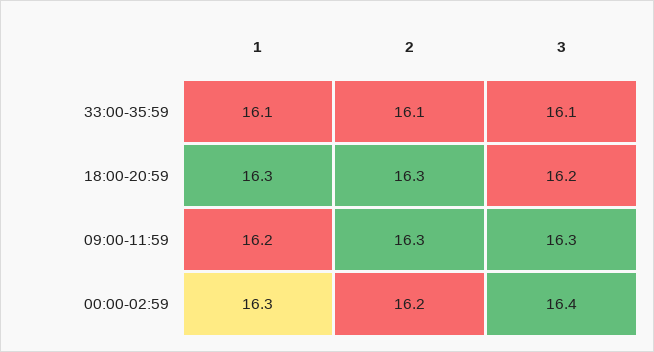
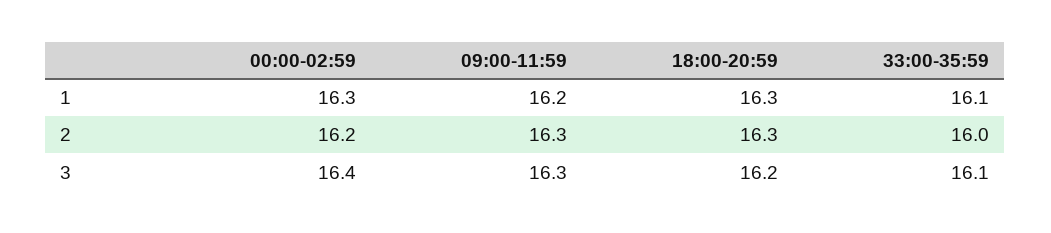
  {
    "1": {
      "33:00-35:59": 16.1,
      "18:00-20:59": 16.3,
      "09:00-11:59": 16.2,
      "00:00-02:59": 16.3
    },
    "2": {
-     "33:00-35:59": 16.1,
+     "33:00-35:59": 16,
      "18:00-20:59": 16.3,
      "09:00-11:59": 16.3,
      "00:00-02:59": 16.2
    },
    "3": {
      "33:00-35:59": 16.1,
      "18:00-20:59": 16.2,
      "09:00-11:59": 16.3,
      "00:00-02:59": 16.4
    }
  }

